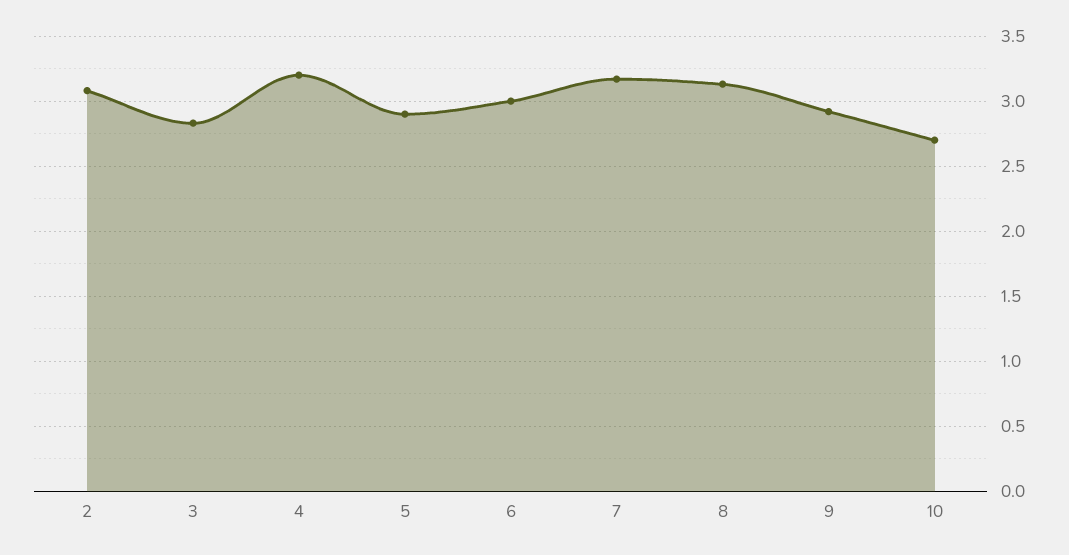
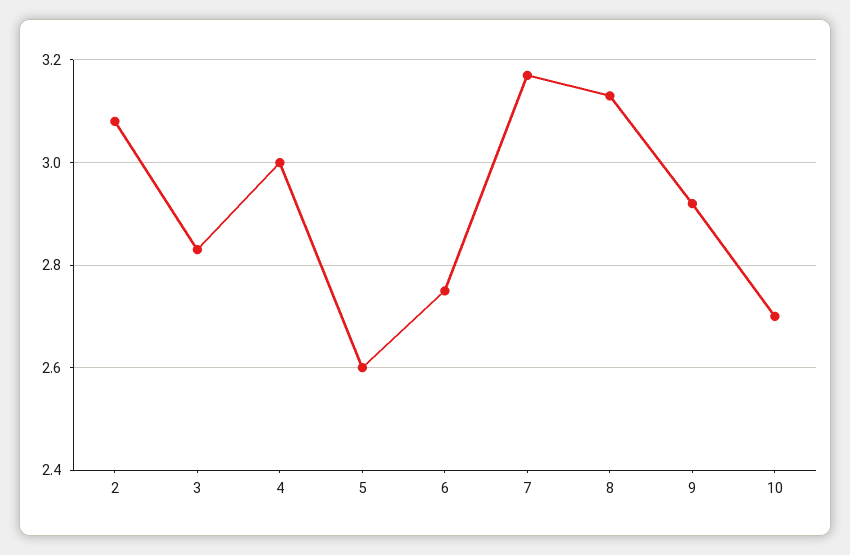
  {
    "2": 3.1,
    "3": 2.85,
-   "4": 3.2,
+   "4": 3,
-   "5": 2.9,
+   "5": 2.6,
-   "6": 3,
+   "6": 2.75,
    "7": 3.15,
    "8": 3.15,
    "9": 2.9,
    "10": 2.7
  }

